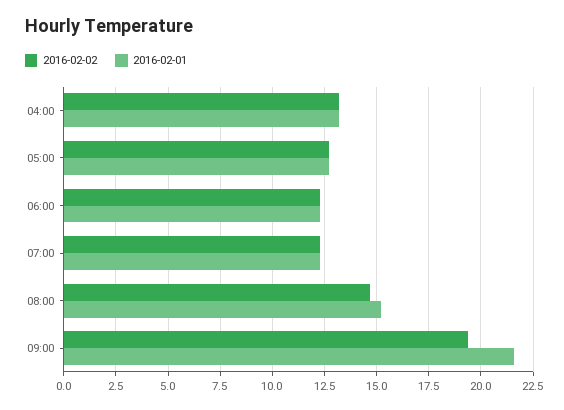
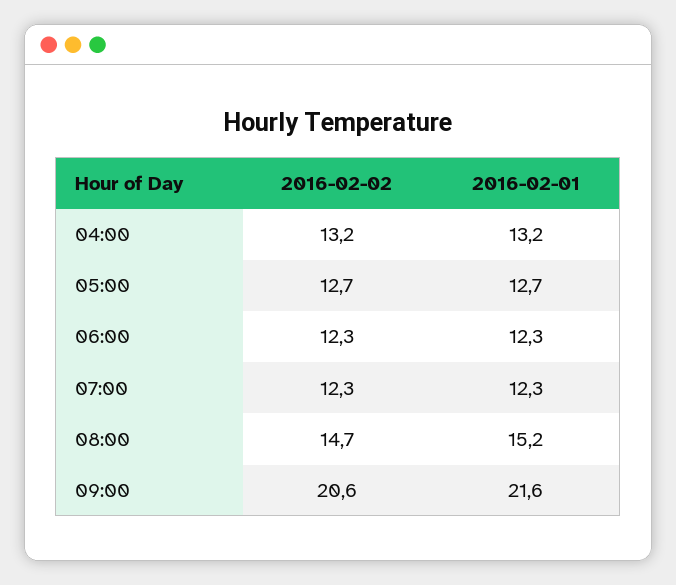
  {
    "2016-02-02": {
      "04:00": 13.2,
      "05:00": 12.7,
      "06:00": 12.3,
      "07:00": 12.3,
      "08:00": 14.7,
-     "09:00": 19.5
+     "09:00": 20.6
    },
    "2016-02-01": {
      "04:00": 13.2,
      "05:00": 12.7,
      "06:00": 12.3,
      "07:00": 12.3,
      "08:00": 15.2,
      "09:00": 21.6
    }
  }

